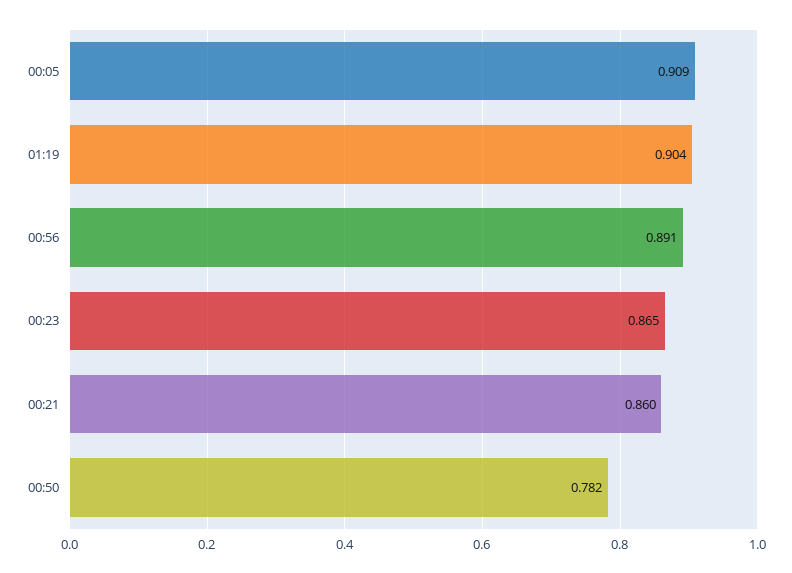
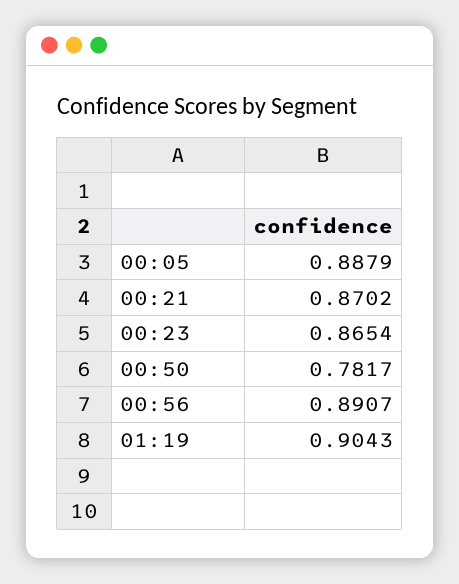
  {
-   "00:05": 0.909,
+   "00:05": 0.8879,
    "01:19": 0.9043,
    "00:56": 0.8907,
    "00:23": 0.8654,
-   "00:21": 0.86,
+   "00:21": 0.8702,
    "00:50": 0.7817
  }

